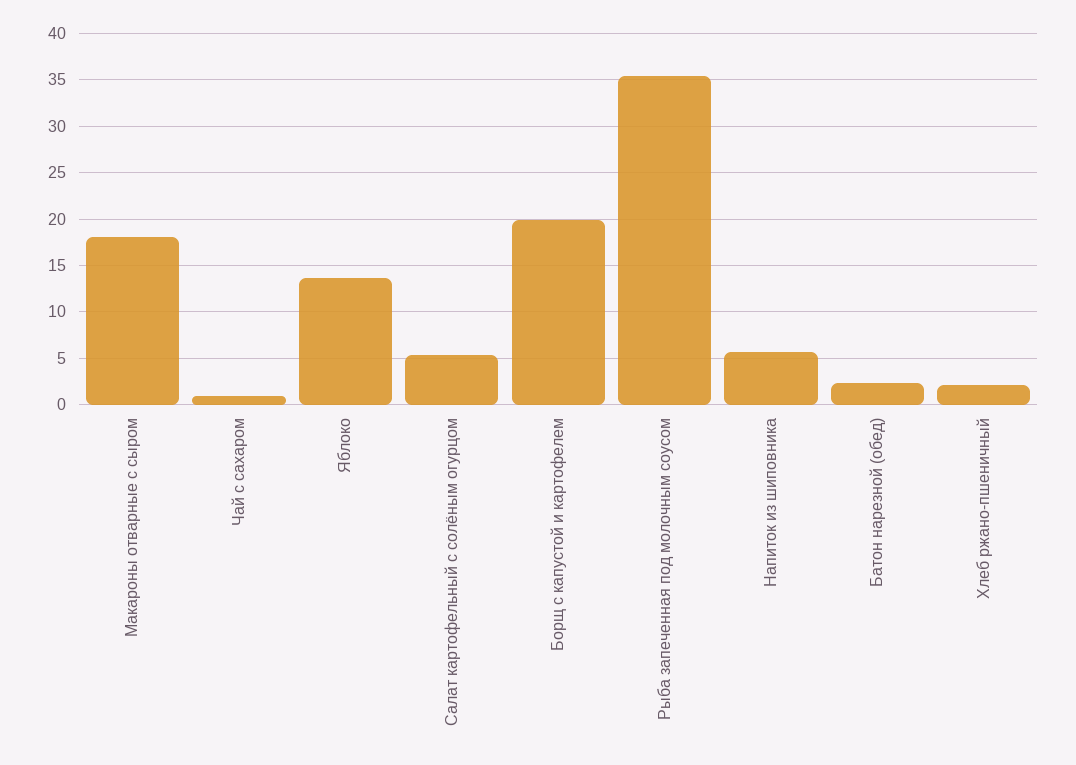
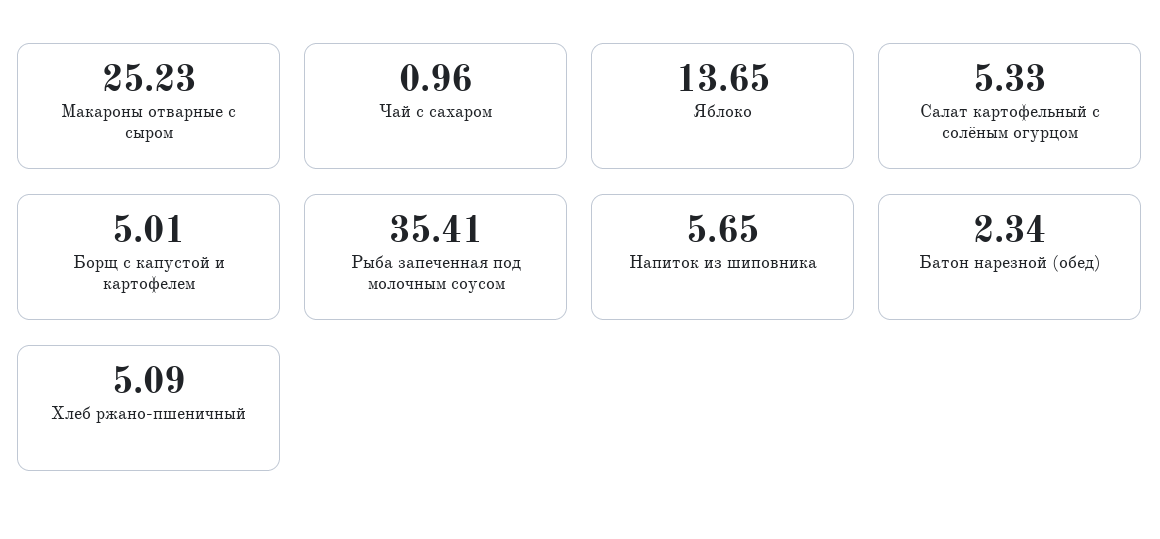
  {
-   "Макароны отварные с сыром": 18,
+   "Макароны отварные с сыром": 25.23,
    "Чай с сахаром": 0.96,
    "Яблоко": 13.65,
    "Салат картофельный с солёным огурцом": 5.33,
-   "Борщ с капустой и картофелем": 20,
+   "Борщ с капустой и картофелем": 5.01,
    "Рыба запеченная под молочным соусом": 35.41,
    "Напиток из шиповника": 5.65,
    "Батон нарезной (обед)": 2.34,
-   "Хлеб ржано-пшеничный": 2
+   "Хлеб ржано-пшеничный": 5.09
  }

